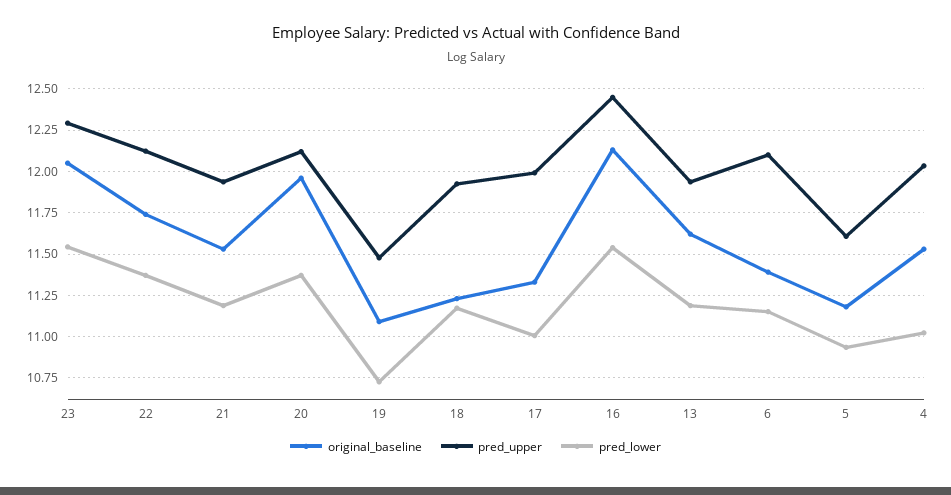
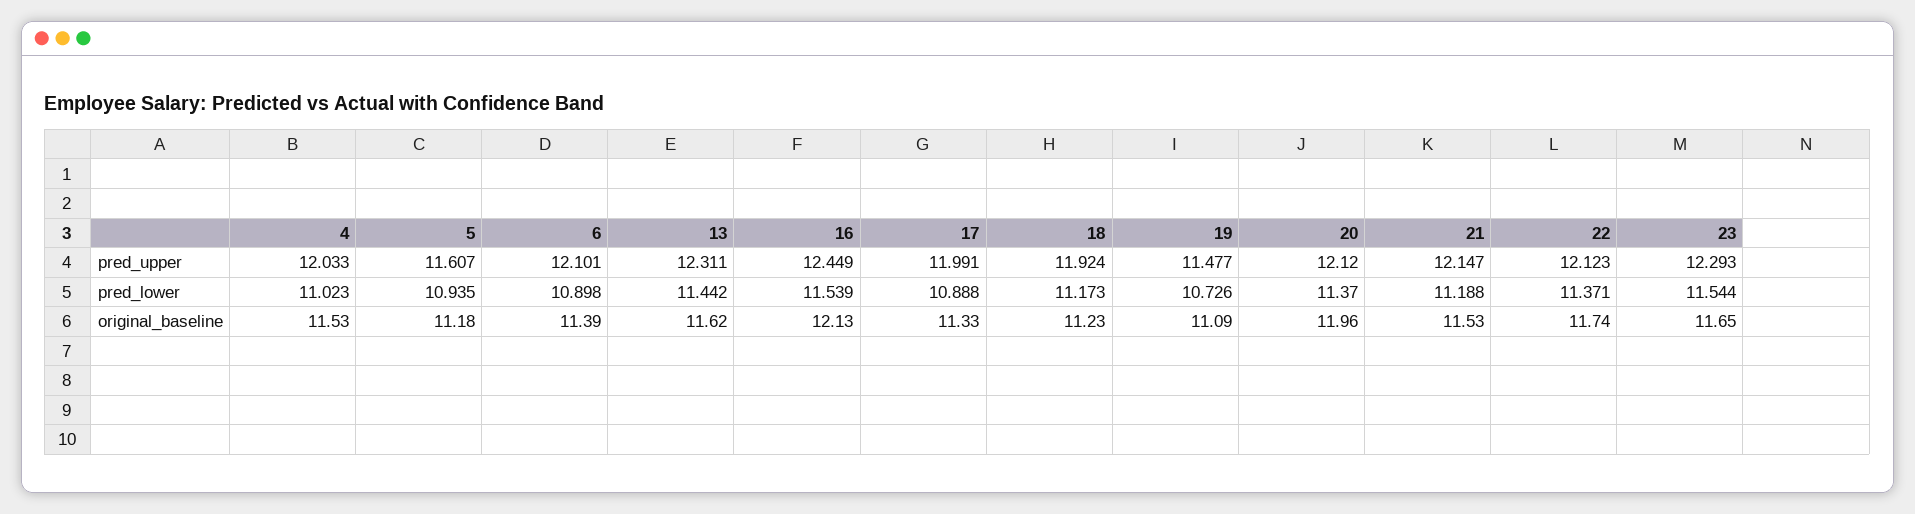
  {
    "original_baseline": {
-     "23": 12.05,
+     "23": 11.65,
      "22": 11.74,
      "21": 11.53,
      "20": 11.96,
      "19": 11.09,
      "18": 11.23,
      "17": 11.33,
      "16": 12.13,
      "13": 11.62,
      "6": 11.39,
      "5": 11.18,
      "4": 11.53
    },
    "pred_upper": {
      "23": 12.293,
      "22": 12.123,
-     "21": 11.95,
+     "21": 12.147,
      "20": 12.12,
      "19": 11.477,
      "18": 11.924,
      "17": 11.991,
      "16": 12.449,
-     "13": 11.95,
+     "13": 12.311,
      "6": 12.101,
      "5": 11.607,
      "4": 12.033
    },
    "pred_lower": {
      "23": 11.544,
      "22": 11.371,
      "21": 11.188,
      "20": 11.37,
      "19": 10.726,
      "18": 11.173,
-     "17": 11,
+     "17": 10.888,
      "16": 11.539,
-     "13": 11.2,
+     "13": 11.442,
-     "6": 11.15,
+     "6": 10.898,
      "5": 10.935,
      "4": 11.023
    }
  }

